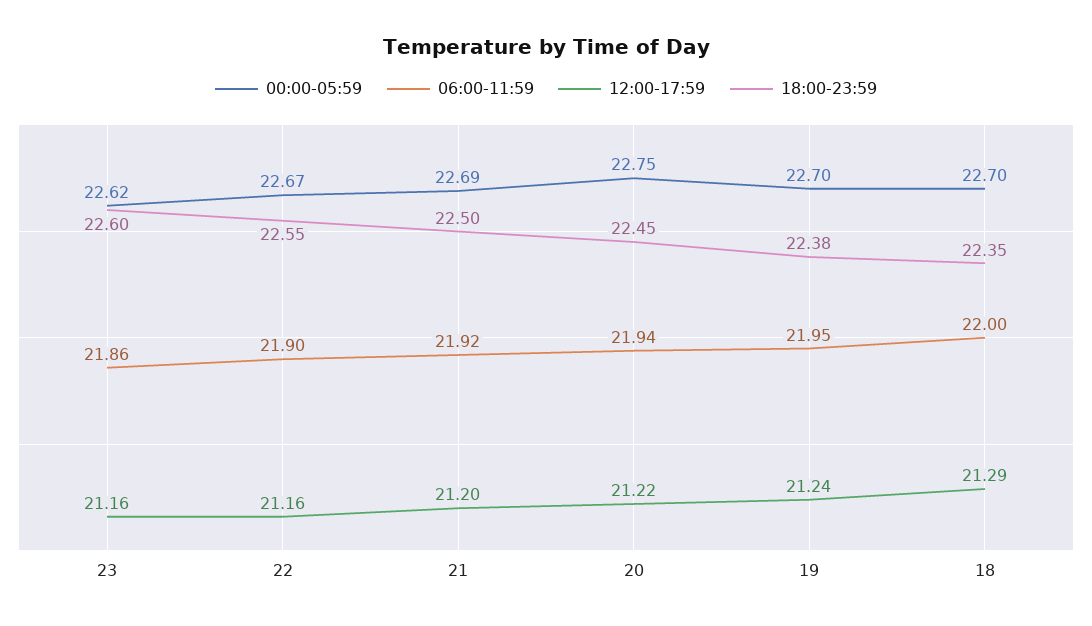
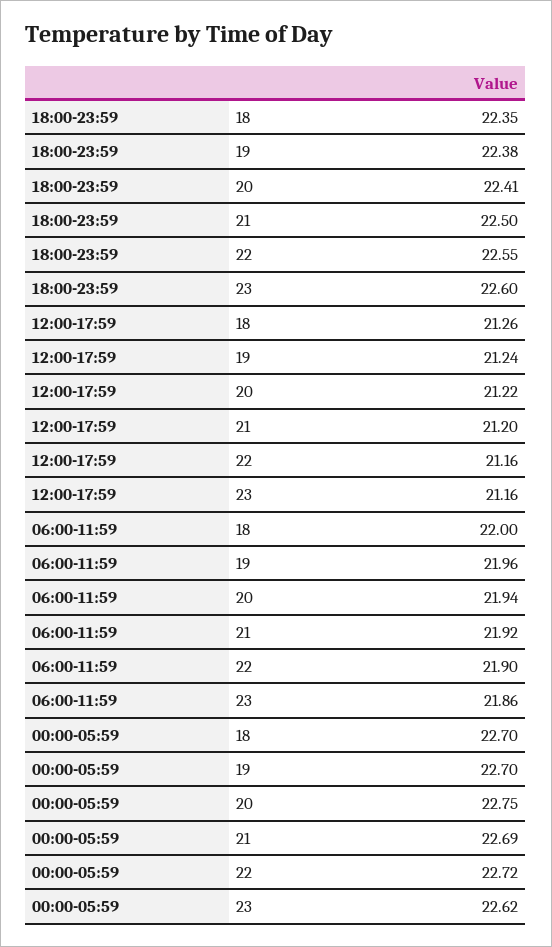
  {
    "00:00-05:59": {
      "23": 22.62,
-     "22": 22.67,
+     "22": 22.72,
      "21": 22.69,
      "20": 22.75,
      "19": 22.7,
      "18": 22.7
    },
    "06:00-11:59": {
      "23": 21.86,
      "22": 21.9,
      "21": 21.92,
      "20": 21.94,
-     "19": 21.95,
+     "19": 21.96,
      "18": 22
    },
    "12:00-17:59": {
      "23": 21.16,
      "22": 21.16,
      "21": 21.2,
      "20": 21.22,
      "19": 21.24,
-     "18": 21.29
+     "18": 21.26
    },
    "18:00-23:59": {
      "23": 22.6,
      "22": 22.55,
      "21": 22.5,
-     "20": 22.45,
+     "20": 22.41,
      "19": 22.38,
      "18": 22.35
    }
  }

